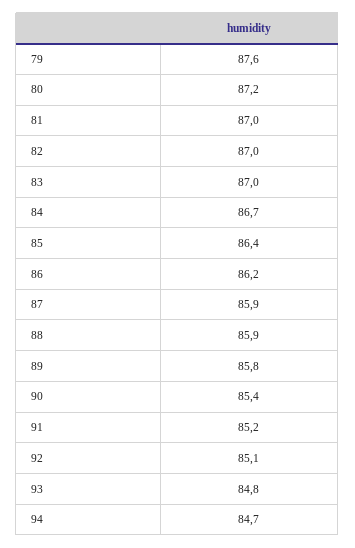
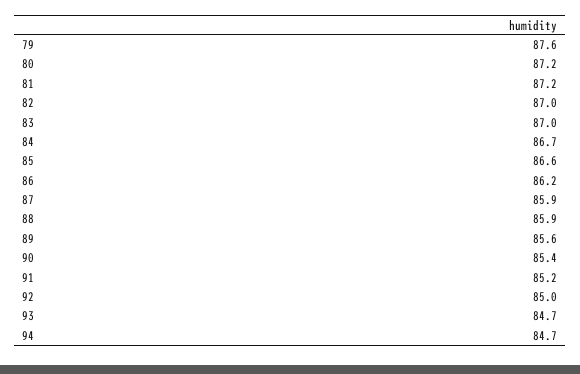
  {
    "79": 87.6,
    "80": 87.2,
-   "81": 87,
+   "81": 87.2,
    "82": 87,
    "83": 87,
    "84": 86.7,
-   "85": 86.4,
+   "85": 86.6,
    "86": 86.2,
    "87": 85.9,
    "88": 85.9,
-   "89": 85.8,
+   "89": 85.6,
    "90": 85.4,
    "91": 85.2,
-   "92": 85.1,
+   "92": 85,
-   "93": 84.8,
+   "93": 84.7,
    "94": 84.7
  }

